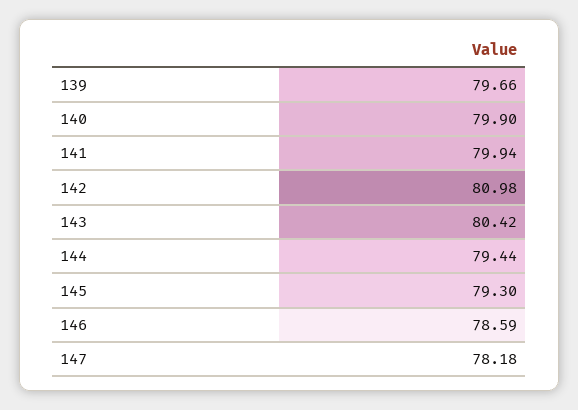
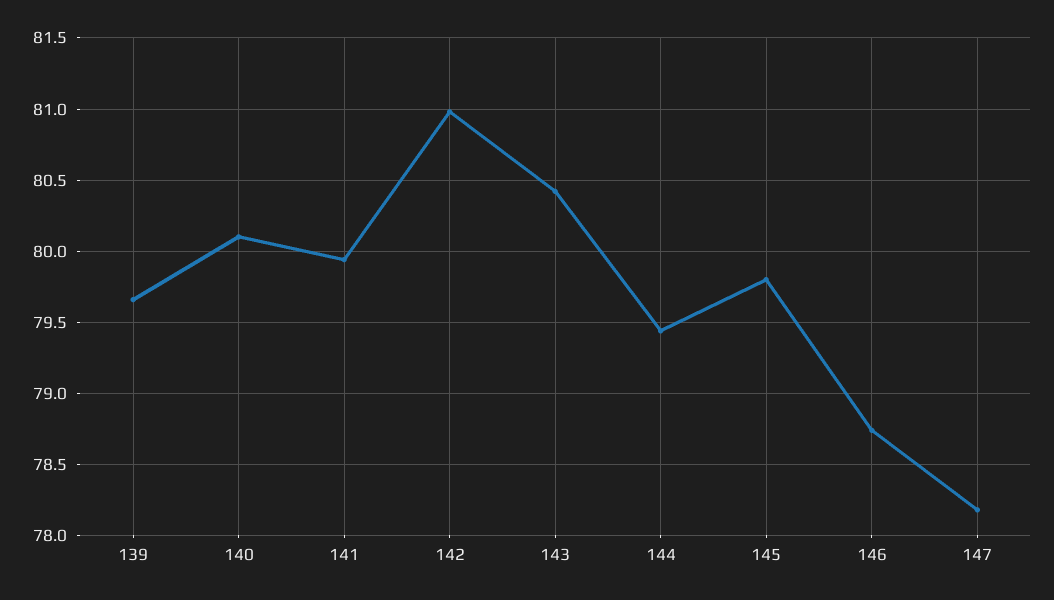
  {
    "139": 79.66,
-   "140": 79.9,
+   "140": 80.1,
    "141": 79.94,
    "142": 80.98,
    "143": 80.42,
    "144": 79.44,
-   "145": 79.3,
+   "145": 79.8,
-   "146": 78.59,
+   "146": 78.75,
    "147": 78.18
  }

